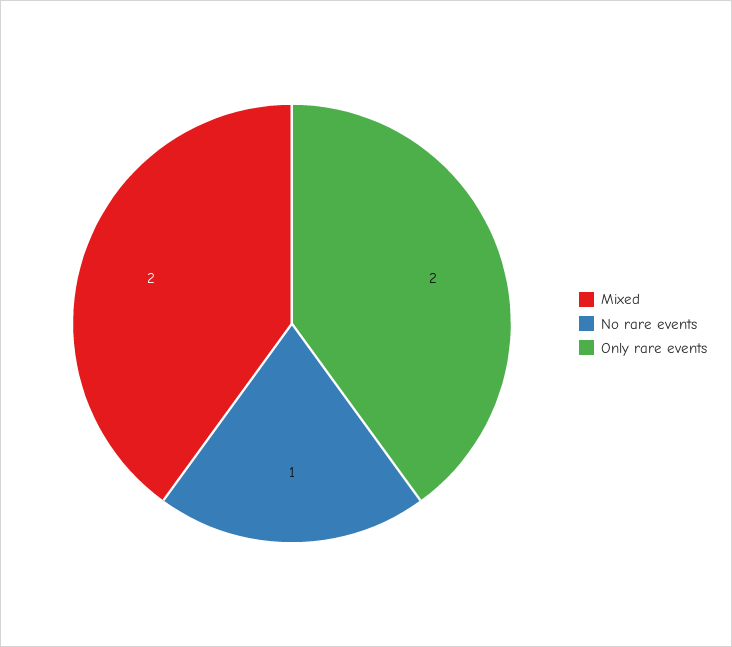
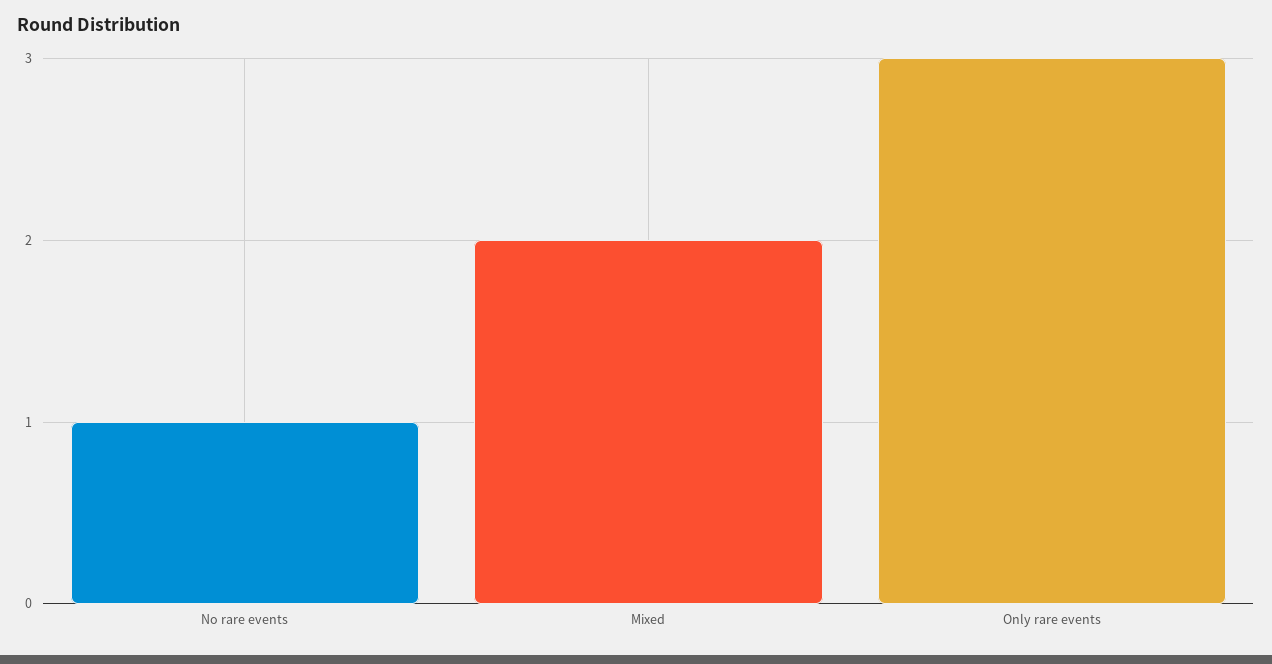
  {
    "Mixed": 2,
    "No rare events": 1,
-   "Only rare events": 2
+   "Only rare events": 3
  }

